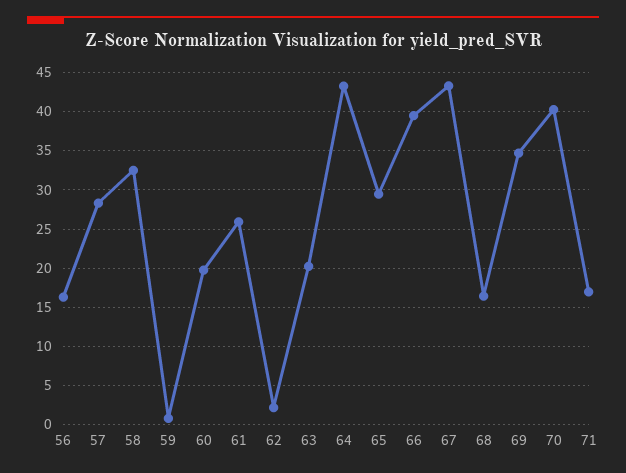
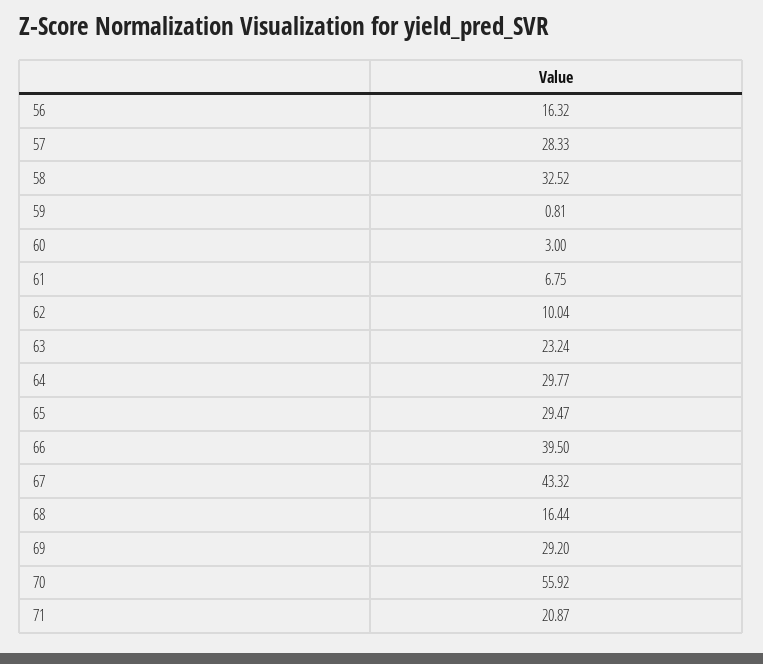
  {
    "56": 16.32,
    "57": 28.33,
    "58": 32.52,
    "59": 0.81,
-   "60": 20,
+   "60": 3,
-   "61": 26,
+   "61": 6.75,
-   "62": 2,
+   "62": 10.04,
-   "63": 20,
+   "63": 23.24,
-   "64": 43,
+   "64": 29.77,
    "65": 29.47,
    "66": 39.5,
    "67": 43.32,
    "68": 16.44,
-   "69": 35,
+   "69": 29.2,
-   "70": 40,
+   "70": 55.92,
-   "71": 17
+   "71": 20.87
  }

